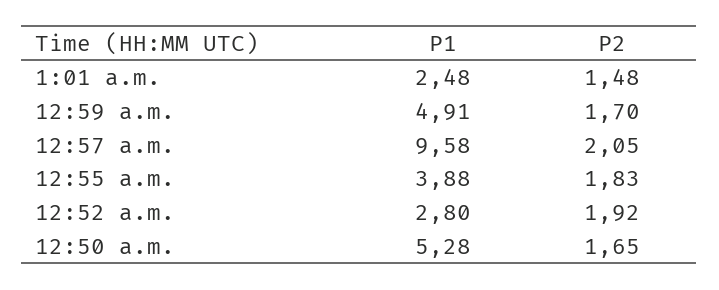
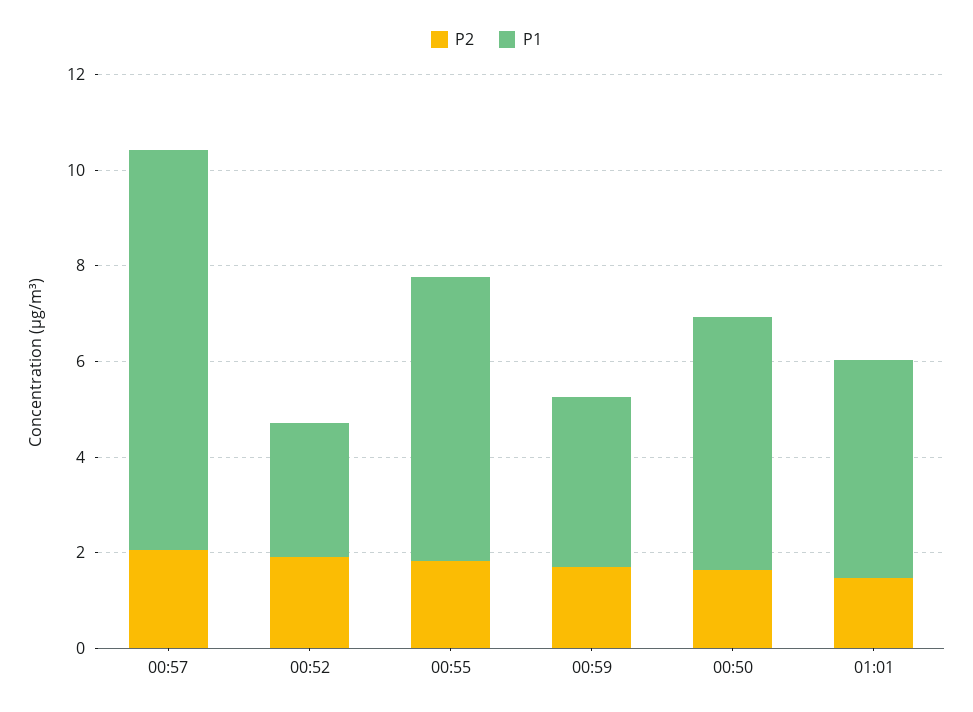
  {
    "P1": {
-     "1:01 a.m.": 2.48,
+     "1:01 a.m.": 4.5,
-     "12:59 a.m.": 4.91,
+     "12:59 a.m.": 3.5,
-     "12:57 a.m.": 9.58,
+     "12:57 a.m.": 8.5,
-     "12:55 a.m.": 3.88,
+     "12:55 a.m.": 6,
      "12:52 a.m.": 2.8,
      "12:50 a.m.": 5.28
    },
    "P2": {
      "1:01 a.m.": 1.48,
      "12:59 a.m.": 1.7,
      "12:57 a.m.": 2.05,
      "12:55 a.m.": 1.83,
      "12:52 a.m.": 1.92,
      "12:50 a.m.": 1.65
    }
  }

